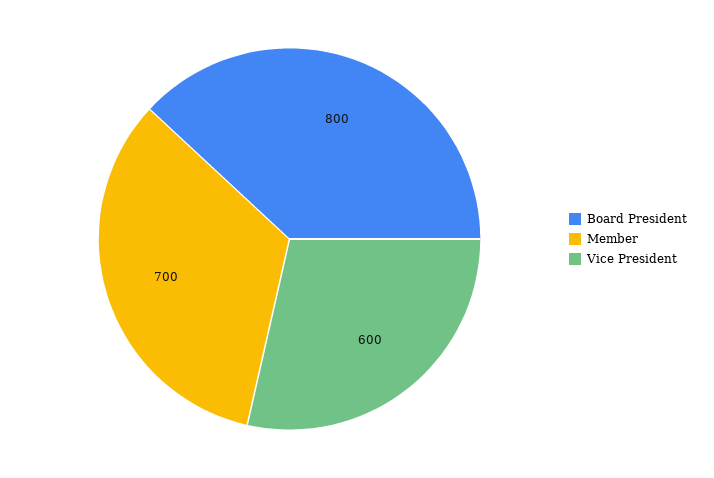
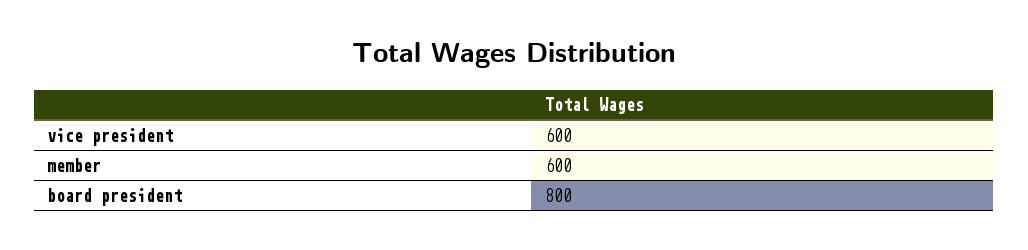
  {
    "Board President": 800,
-   "Member": 700,
+   "Member": 600,
    "Vice President": 600
  }

